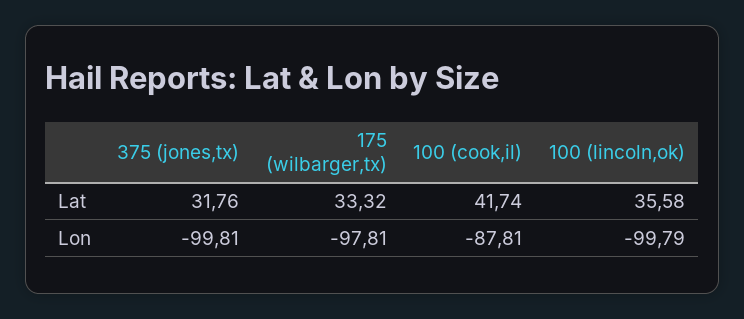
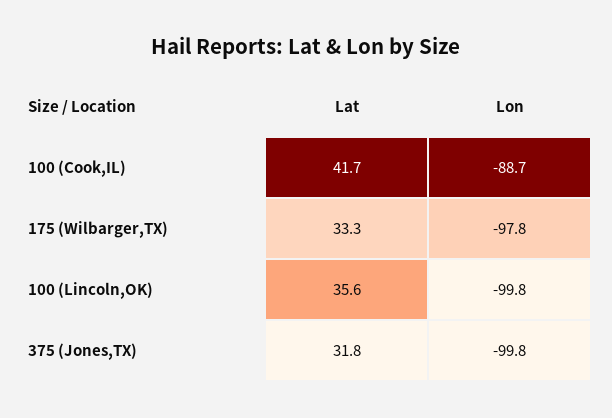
  {
    "375 (jones,tx)": {
      "Lat": 31.76,
      "Lon": -99.81
    },
    "175 (wilbarger,tx)": {
      "Lat": 33.32,
      "Lon": -97.81
    },
    "100 (cook,il)": {
      "Lat": 41.74,
-     "Lon": -87.81
+     "Lon": -88.7
    },
    "100 (lincoln,ok)": {
      "Lat": 35.58,
      "Lon": -99.79
    }
  }

